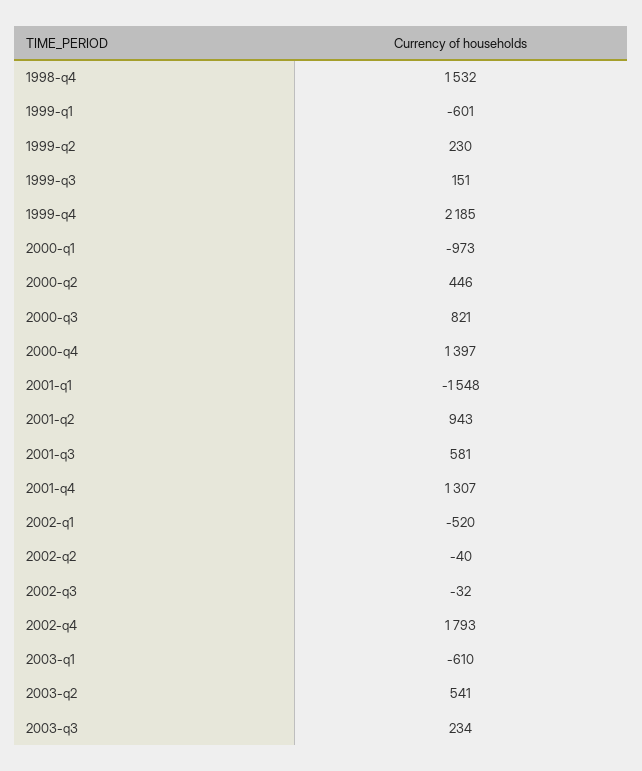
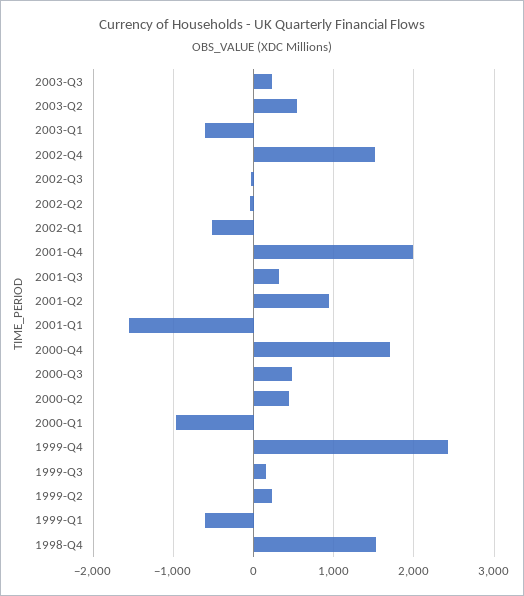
  {
    "1998-q4": 1532,
    "1999-q1": -601,
    "1999-q2": 230,
    "1999-q3": 151,
-   "1999-q4": 2185,
+   "1999-q4": 2400,
    "2000-q1": -973,
    "2000-q2": 446,
-   "2000-q3": 821,
+   "2000-q3": 500,
-   "2000-q4": 1397,
+   "2000-q4": 1700,
    "2001-q1": -1548,
    "2001-q2": 943,
-   "2001-q3": 581,
+   "2001-q3": 300,
-   "2001-q4": 1307,
+   "2001-q4": 2000,
    "2002-q1": -520,
    "2002-q2": -40,
    "2002-q3": -32,
-   "2002-q4": 1793,
+   "2002-q4": 1500,
    "2003-q1": -610,
    "2003-q2": 541,
    "2003-q3": 234
  }

